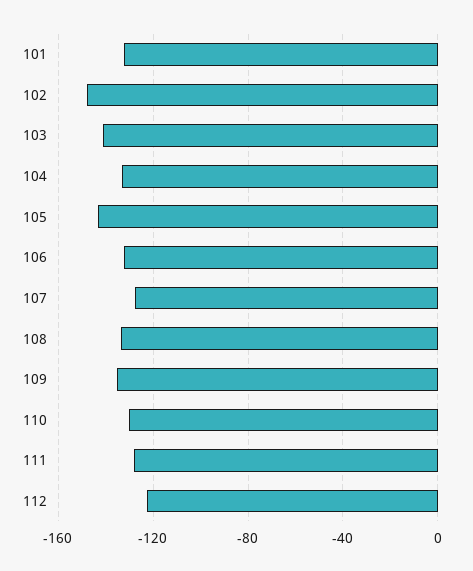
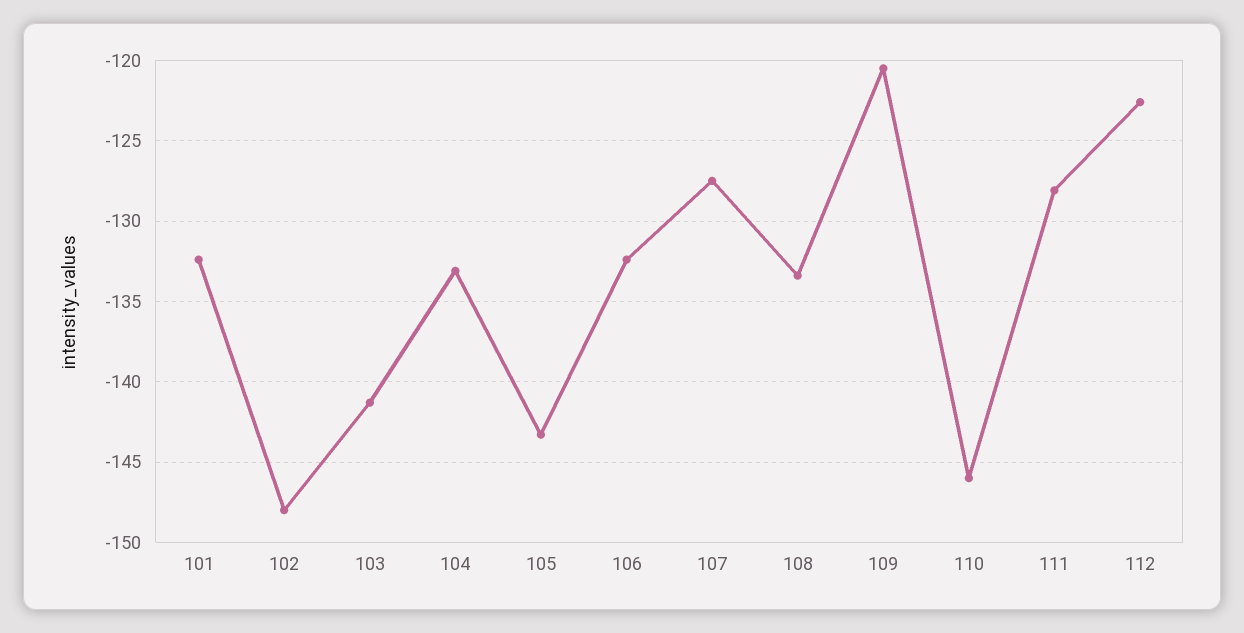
  {
    "101": -132.5,
    "102": -148,
    "103": -141.5,
    "104": -133,
    "105": -143.5,
    "106": -132.5,
    "107": -127.5,
    "108": -133.5,
-   "109": -135,
+   "109": -120.5,
-   "110": -130,
+   "110": -146,
    "111": -128,
    "112": -122.5
  }

